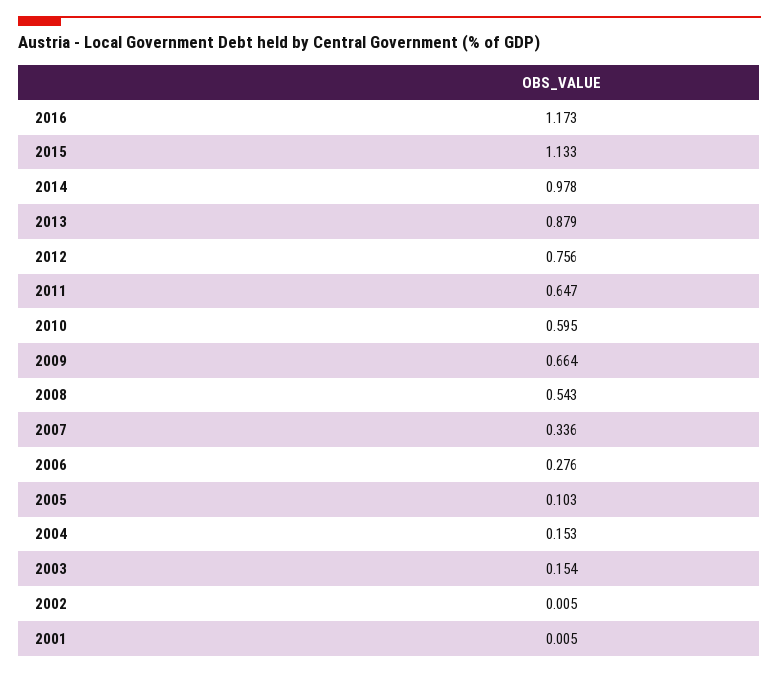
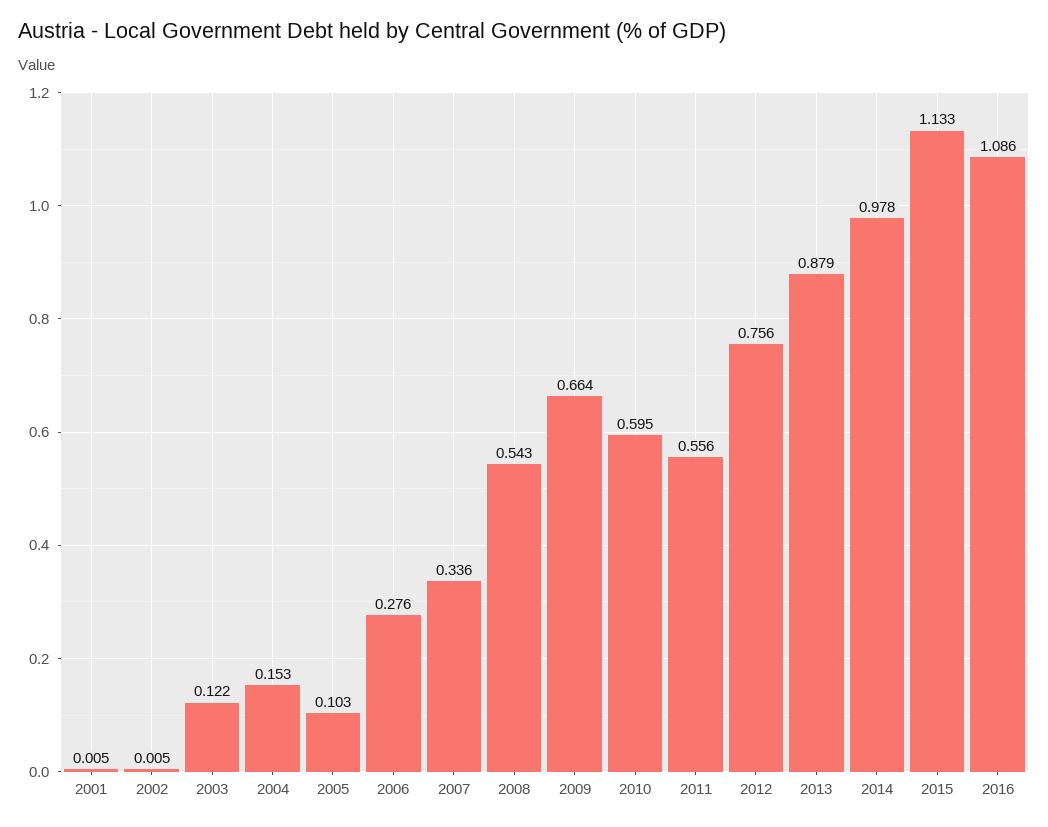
  {
-   "2016": 1.173,
+   "2016": 1.086,
    "2015": 1.133,
    "2014": 0.978,
    "2013": 0.879,
    "2012": 0.756,
-   "2011": 0.647,
+   "2011": 0.556,
    "2010": 0.595,
    "2009": 0.664,
    "2008": 0.543,
    "2007": 0.336,
    "2006": 0.276,
    "2005": 0.103,
    "2004": 0.153,
-   "2003": 0.154,
+   "2003": 0.122,
    "2002": 0.005,
    "2001": 0.005
  }

